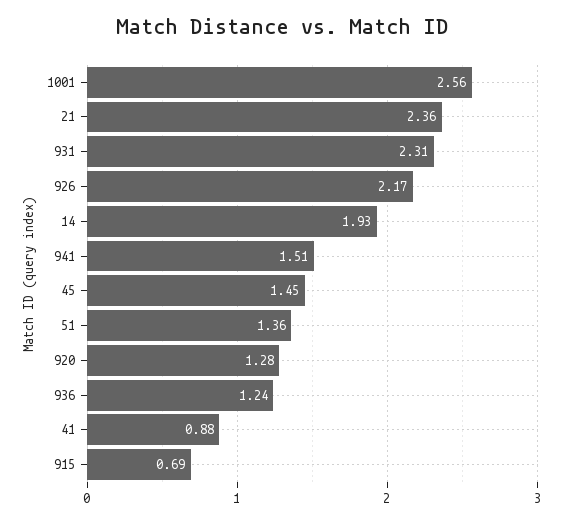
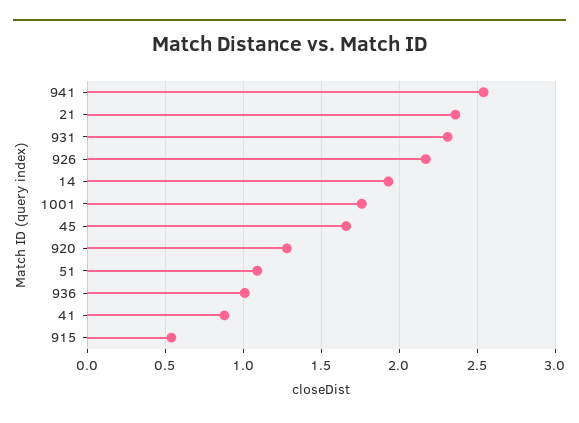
  {
-   "1001": 2.56,
+   "1001": 1.75,
    "21": 2.36,
    "931": 2.31,
    "926": 2.17,
    "14": 1.93,
-   "941": 1.51,
+   "941": 2.55,
-   "45": 1.45,
+   "45": 1.65,
-   "51": 1.36,
+   "51": 1.1,
    "920": 1.28,
-   "936": 1.24,
+   "936": 1,
    "41": 0.88,
-   "915": 0.69
+   "915": 0.55
  }

